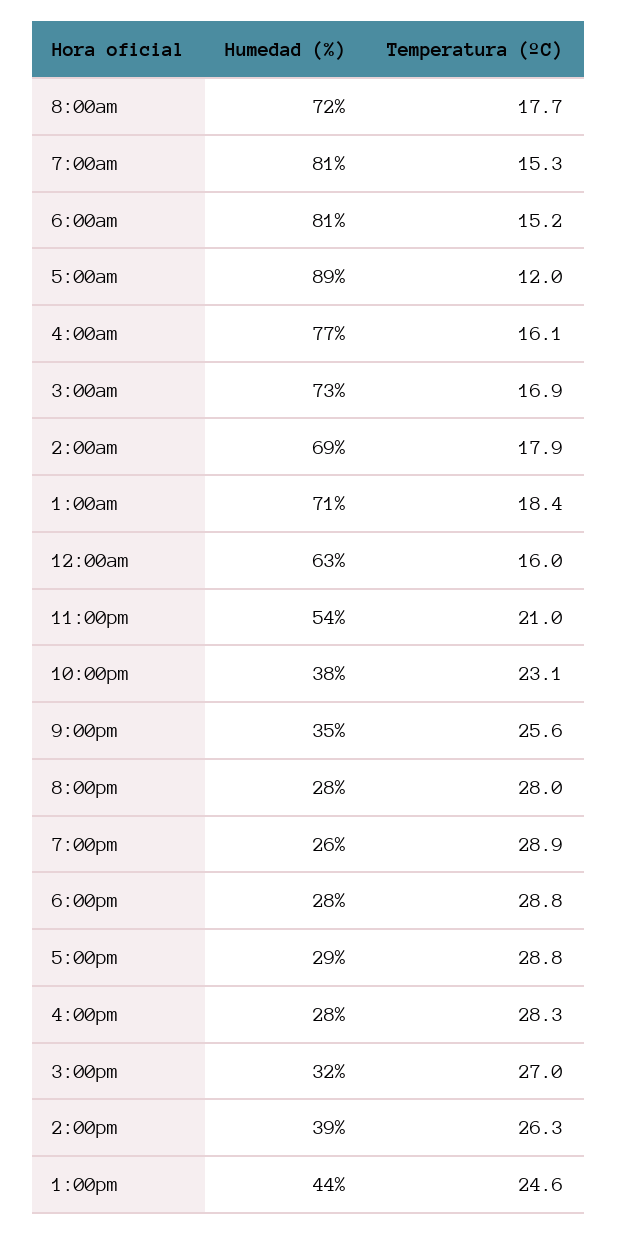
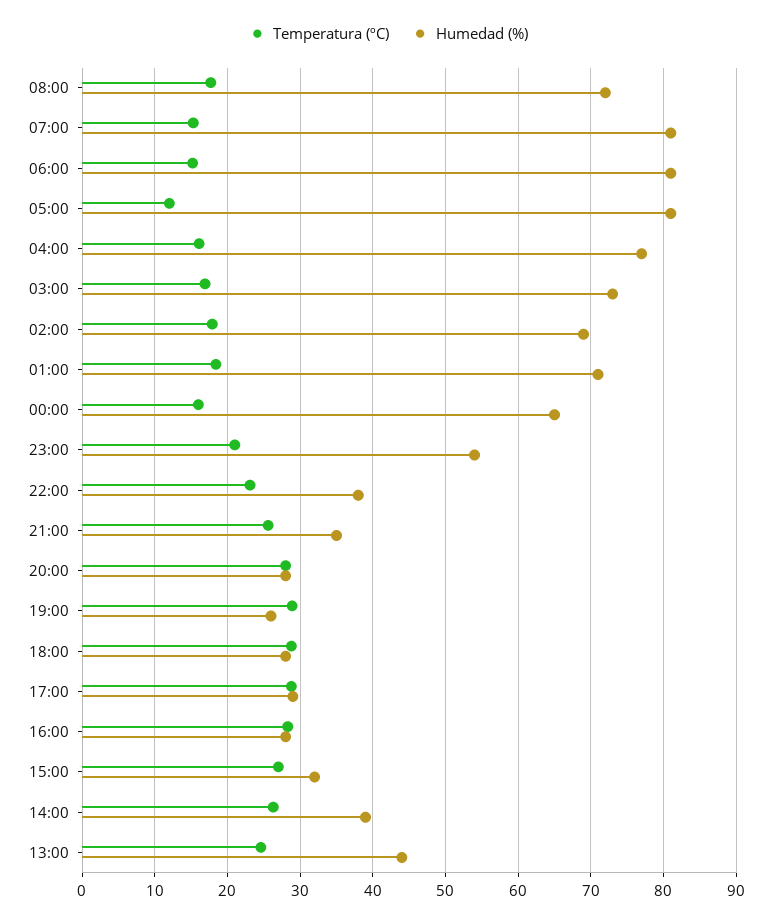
  {
    "Humedad (%)": {
      "8:00am": 72,
      "7:00am": 81,
      "6:00am": 81,
-     "5:00am": 89,
+     "5:00am": 81,
      "4:00am": 77,
      "3:00am": 73,
      "2:00am": 69,
      "1:00am": 71,
-     "12:00am": 63,
+     "12:00am": 65,
      "11:00pm": 54,
      "10:00pm": 38,
      "9:00pm": 35,
      "8:00pm": 28,
      "7:00pm": 26,
      "6:00pm": 28,
      "5:00pm": 29,
      "4:00pm": 28,
      "3:00pm": 32,
      "2:00pm": 39,
      "1:00pm": 44
    },
    "Temperatura (ºC)": {
      "8:00am": 17.7,
      "7:00am": 15.3,
      "6:00am": 15.2,
      "5:00am": 12,
      "4:00am": 16.1,
      "3:00am": 16.9,
      "2:00am": 17.9,
      "1:00am": 18.4,
      "12:00am": 16,
      "11:00pm": 21,
      "10:00pm": 23.1,
      "9:00pm": 25.6,
      "8:00pm": 28,
      "7:00pm": 28.9,
      "6:00pm": 28.8,
      "5:00pm": 28.8,
      "4:00pm": 28.3,
      "3:00pm": 27,
      "2:00pm": 26.3,
      "1:00pm": 24.6
    }
  }

